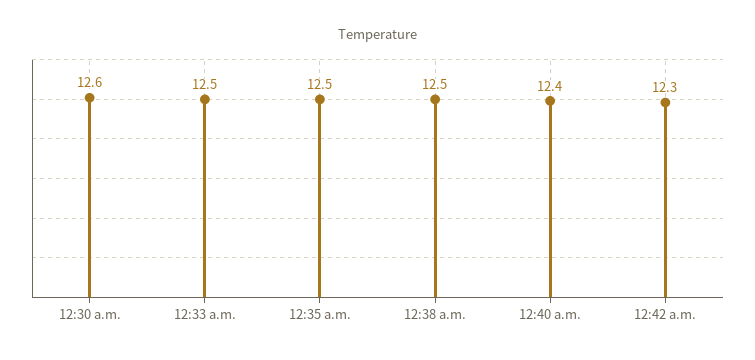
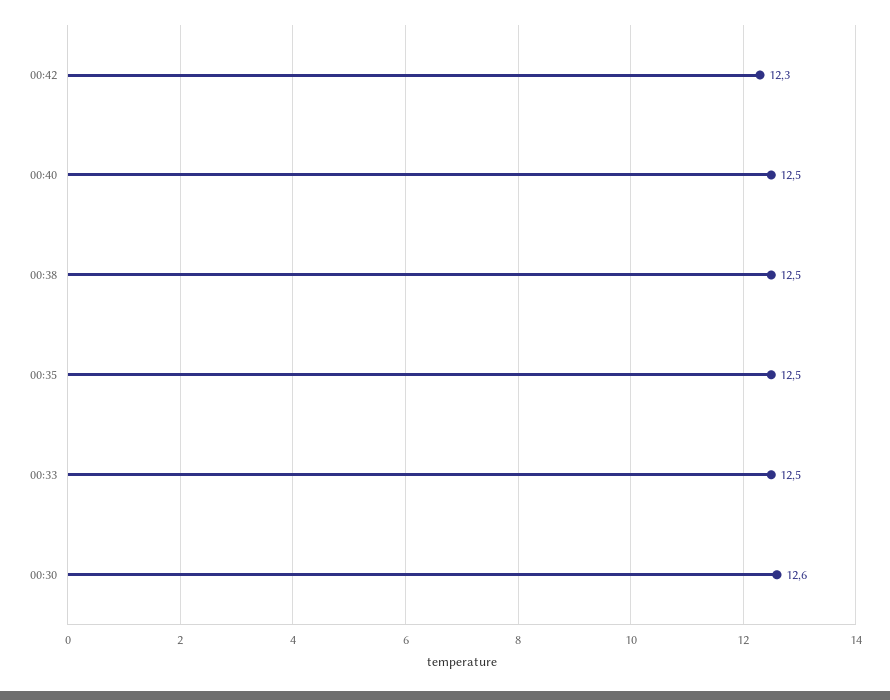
  {
    "12:30 a.m.": 12.6,
    "12:33 a.m.": 12.5,
    "12:35 a.m.": 12.5,
    "12:38 a.m.": 12.5,
-   "12:40 a.m.": 12.4,
+   "12:40 a.m.": 12.5,
    "12:42 a.m.": 12.3
  }

